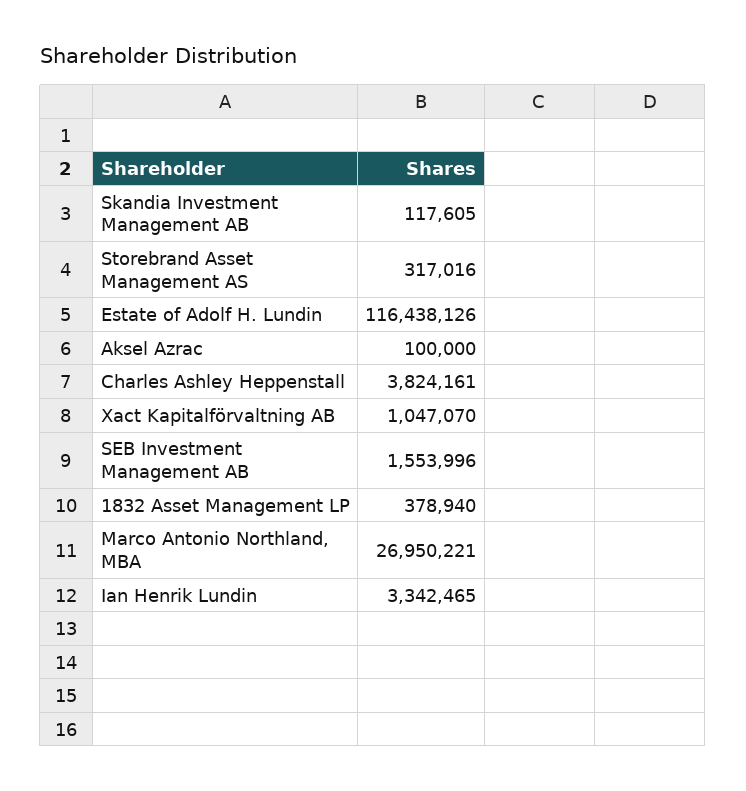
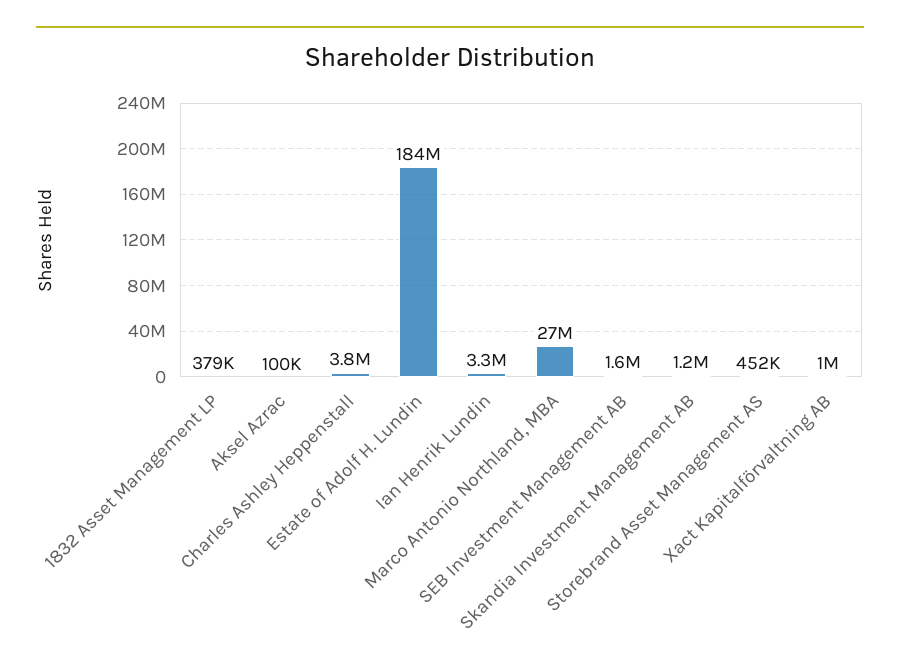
  {
-   "Skandia Investment Management AB": 117605,
+   "Skandia Investment Management AB": 1200000,
-   "Storebrand Asset Management AS": 317016,
+   "Storebrand Asset Management AS": 452000,
-   "Estate of Adolf H. Lundin": 116438126,
+   "Estate of Adolf H. Lundin": 184000000,
    "Aksel Azrac": 100000,
    "Charles Ashley Heppenstall": 3824161,
    "Xact Kapitalförvaltning AB": 1047070,
    "SEB Investment Management AB": 1553996,
    "1832 Asset Management LP": 378940,
    "Marco Antonio Northland, MBA": 26950221,
    "Ian Henrik Lundin": 3342465
  }

